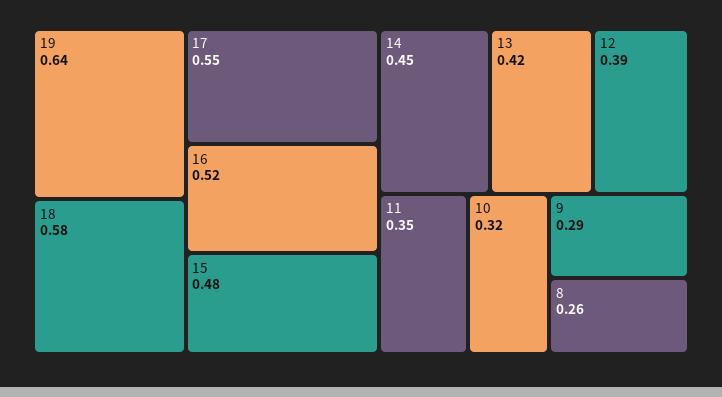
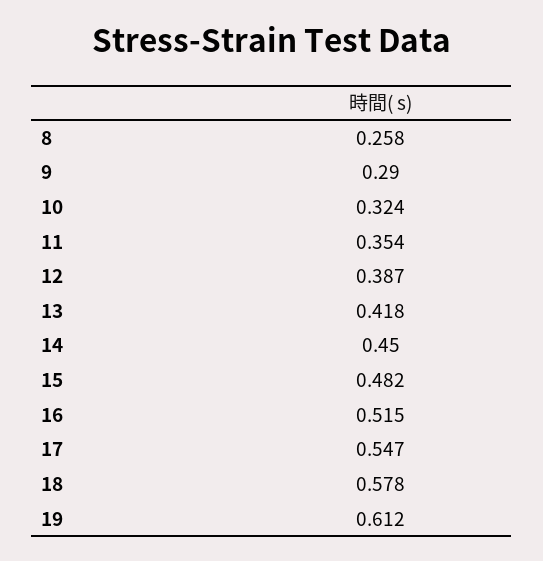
  {
-   "19": 0.64,
+   "19": 0.612,
    "18": 0.578,
    "17": 0.547,
    "16": 0.515,
    "15": 0.482,
    "14": 0.45,
    "13": 0.418,
    "12": 0.387,
    "11": 0.354,
    "10": 0.324,
    "9": 0.29,
    "8": 0.258
  }

